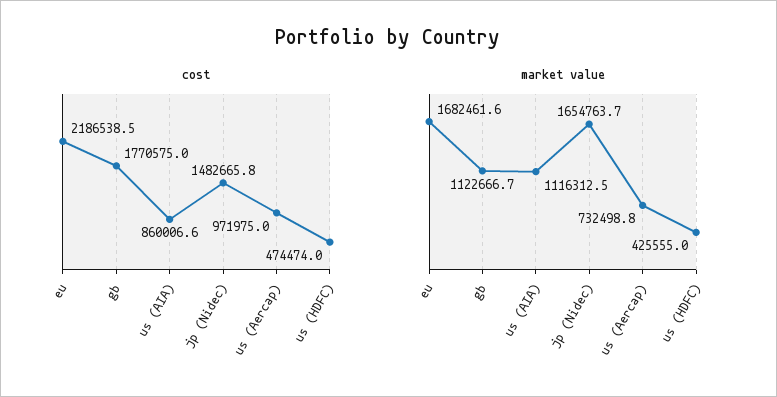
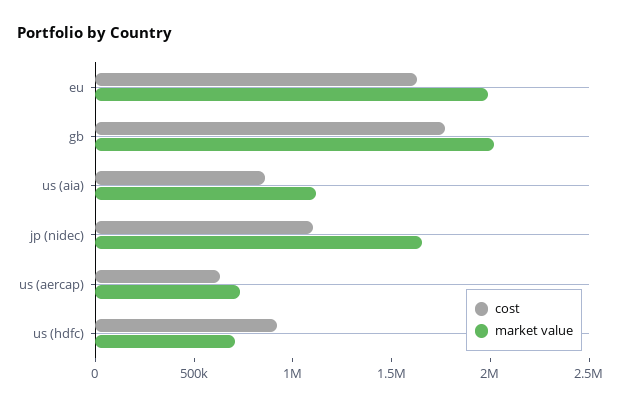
  {
    "cost": {
-     "eu": 2186538.5,
+     "eu": 1600000,
      "gb": 1770575,
      "us (AIA)": 860006.6,
-     "jp (Nidec)": 1482665.8,
+     "jp (Nidec)": 1100000,
-     "us (Aercap)": 971975,
+     "us (Aercap)": 600000,
-     "us (HDFC)": 474474
+     "us (HDFC)": 900000
    },
    "market value": {
-     "eu": 1682461.6,
+     "eu": 2000000,
-     "gb": 1122666.7,
+     "gb": 2000000,
      "us (AIA)": 1116312.5,
      "jp (Nidec)": 1654763.7,
      "us (Aercap)": 732498.8,
-     "us (HDFC)": 425555
+     "us (HDFC)": 700000
    }
  }

